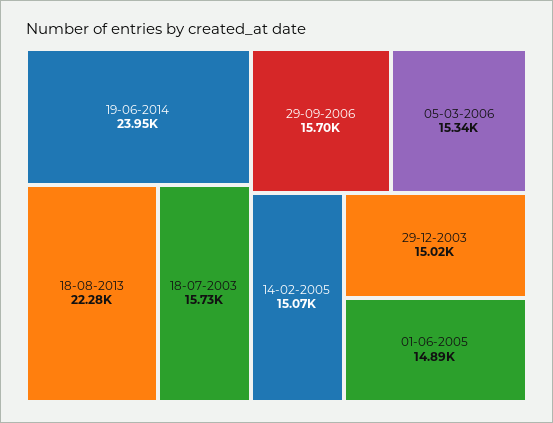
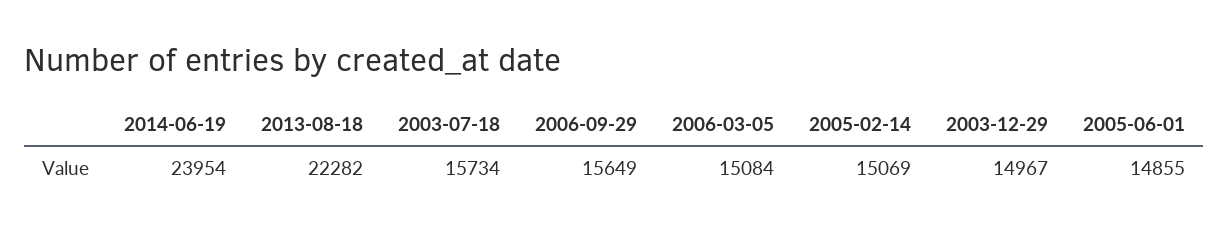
  {
    "19-06-2014": 23954,
    "18-08-2013": 22282,
    "18-07-2003": 15734,
-   "29-09-2006": 15700,
+   "29-09-2006": 15649,
-   "05-03-2006": 15340,
+   "05-03-2006": 15084,
    "14-02-2005": 15069,
-   "29-12-2003": 15020,
+   "29-12-2003": 14967,
-   "01-06-2005": 14890
+   "01-06-2005": 14855
  }

